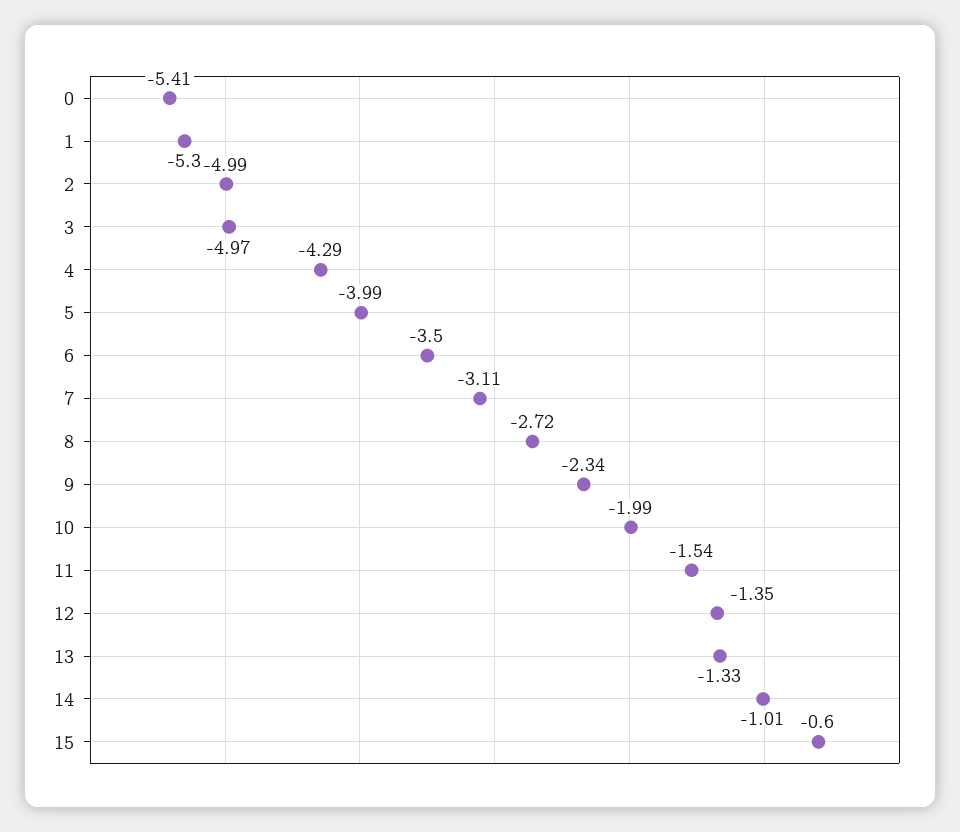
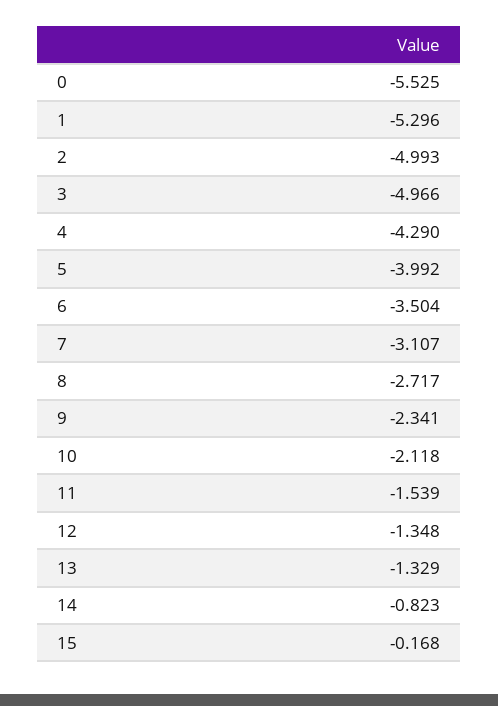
  {
-   "0": -5.41,
+   "0": -5.525,
    "1": -5.296,
    "2": -4.993,
    "3": -4.966,
    "4": -4.29,
    "5": -3.992,
    "6": -3.504,
    "7": -3.107,
    "8": -2.717,
    "9": -2.341,
-   "10": -1.99,
+   "10": -2.118,
    "11": -1.539,
    "12": -1.348,
    "13": -1.329,
-   "14": -1.01,
+   "14": -0.823,
-   "15": -0.6
+   "15": -0.168
  }

